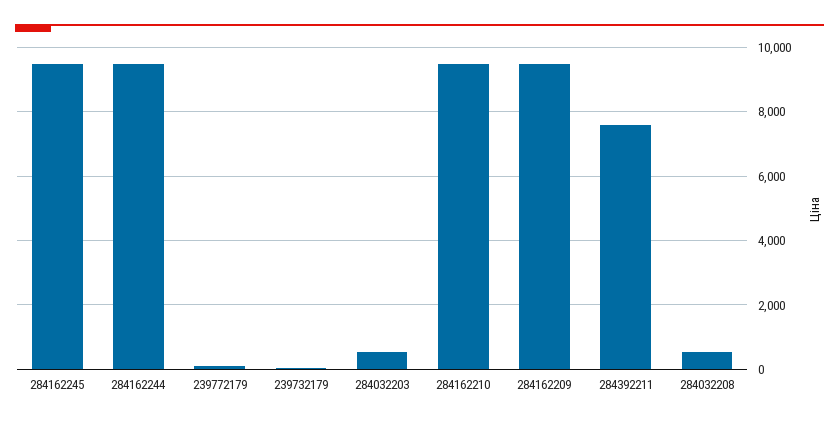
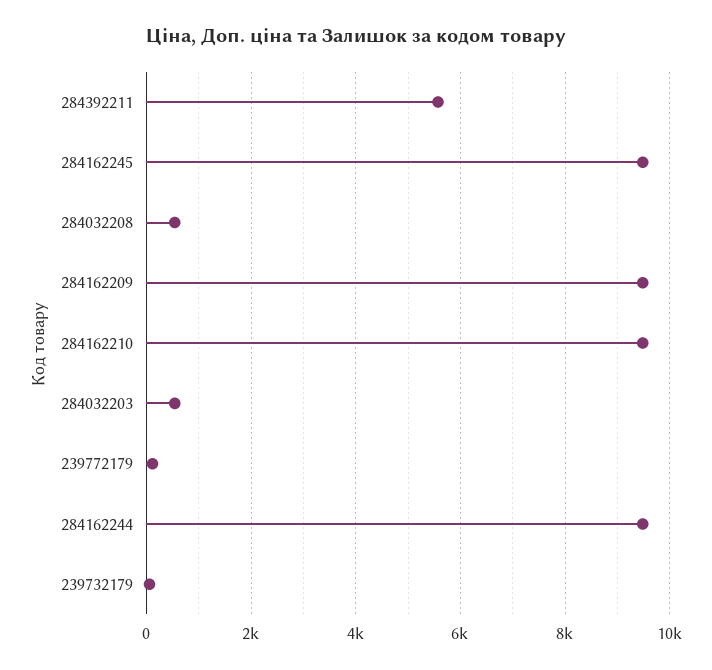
  {
    "284162245": 9400,
    "284162244": 9400,
    "239772179": 200,
    "239732179": 0,
    "284032203": 600,
    "284162210": 9400,
    "284162209": 9400,
-   "284392211": 7600,
+   "284392211": 5600,
    "284032208": 600
  }

